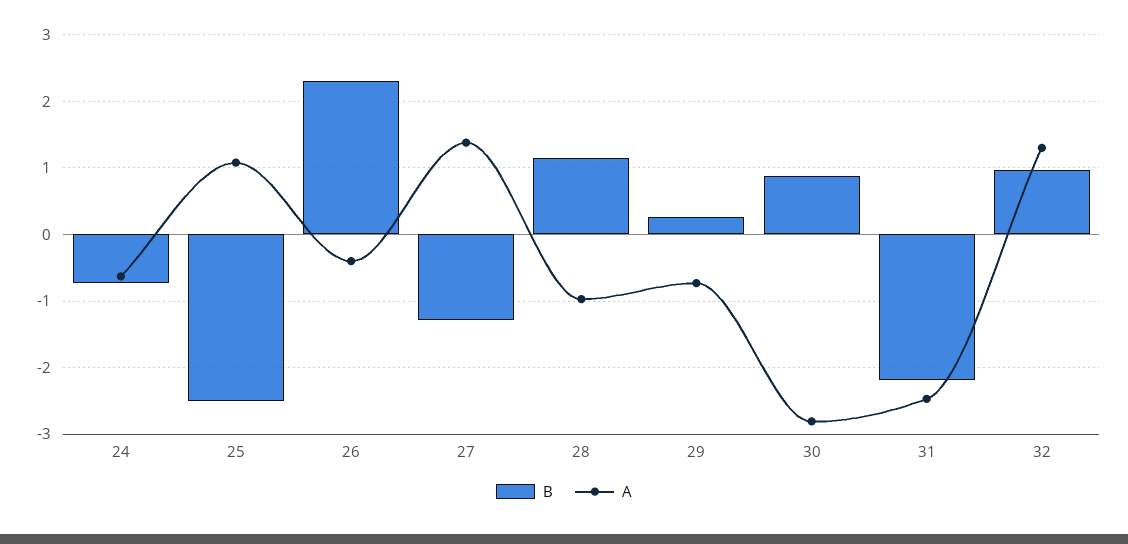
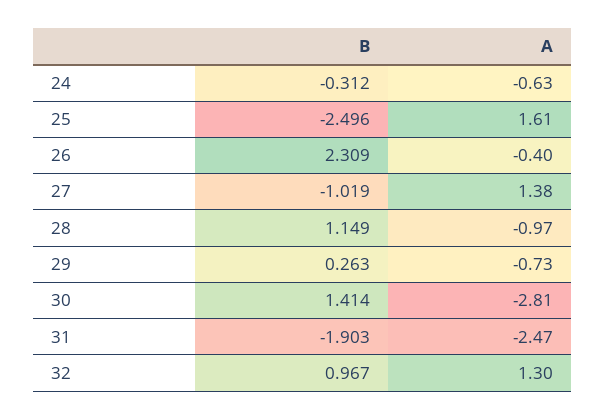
  {
    "B": {
-     "24": -0.7,
+     "24": -0.312,
      "25": -2.496,
      "26": 2.309,
-     "27": -1.3,
+     "27": -1.019,
      "28": 1.149,
      "29": 0.263,
-     "30": 0.9,
+     "30": 1.414,
-     "31": -2.2,
+     "31": -1.903,
      "32": 0.967
    },
    "A": {
      "24": -0.63,
-     "25": 1.1,
+     "25": 1.61,
      "26": -0.4,
      "27": 1.38,
      "28": -0.97,
      "29": -0.73,
      "30": -2.81,
      "31": -2.47,
      "32": 1.3
    }
  }

